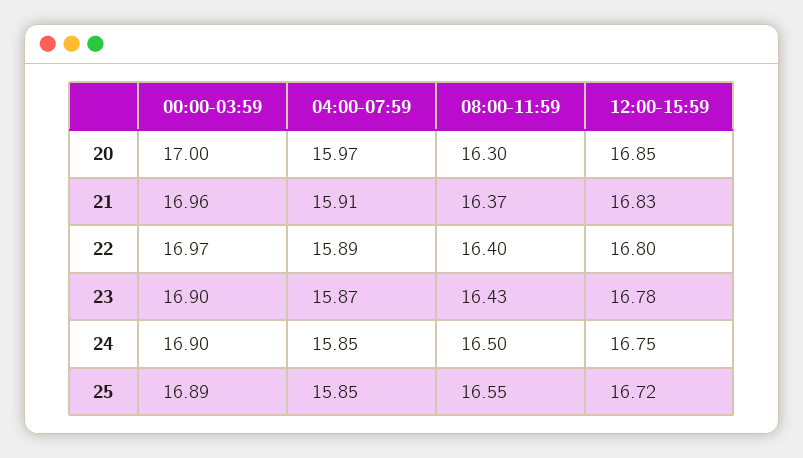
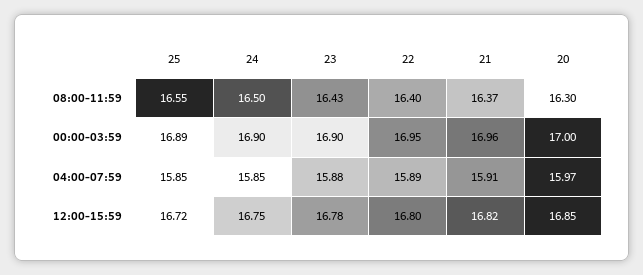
  {
    "00:00-03:59": {
      "20": 17,
      "21": 16.96,
-     "22": 16.97,
+     "22": 16.95,
      "23": 16.9,
      "24": 16.9,
      "25": 16.89
    },
    "04:00-07:59": {
      "20": 15.97,
      "21": 15.91,
      "22": 15.89,
-     "23": 15.87,
+     "23": 15.88,
      "24": 15.85,
      "25": 15.85
    },
    "08:00-11:59": {
      "20": 16.3,
      "21": 16.37,
      "22": 16.4,
      "23": 16.43,
      "24": 16.5,
      "25": 16.55
    },
    "12:00-15:59": {
      "20": 16.85,
-     "21": 16.83,
+     "21": 16.82,
      "22": 16.8,
      "23": 16.78,
      "24": 16.75,
      "25": 16.72
    }
  }

